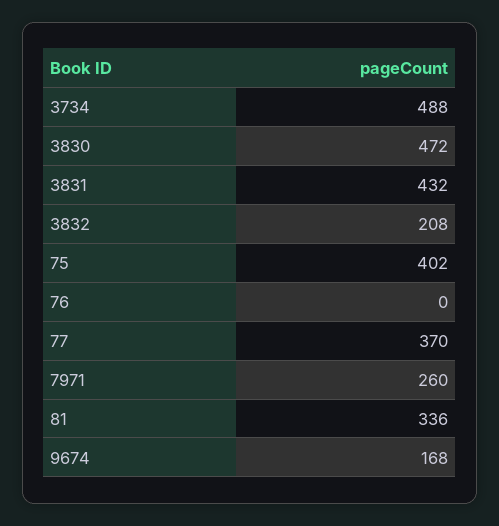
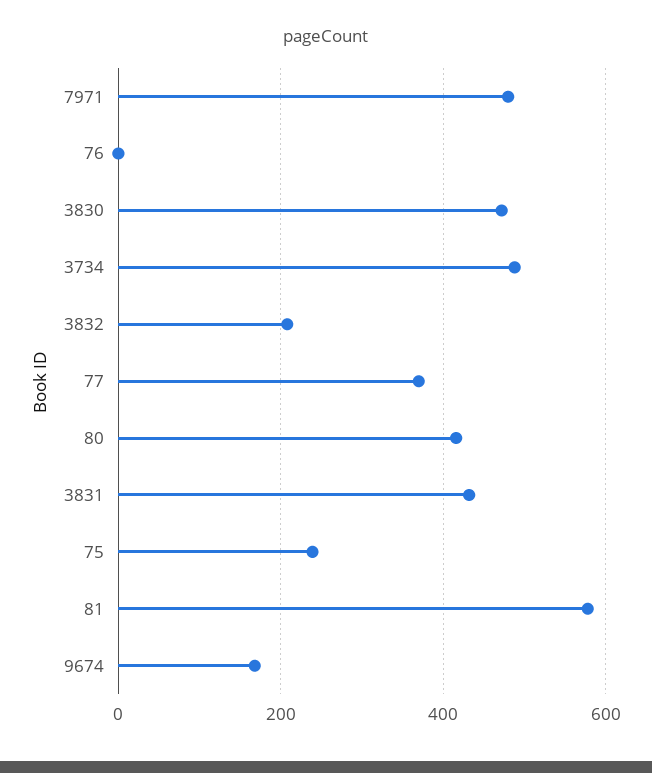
  {
    "3734": 488,
    "3830": 472,
    "3831": 432,
    "3832": 208,
-   "75": 402,
+   "75": 240,
    "76": 0,
    "77": 370,
-   "7971": 260,
+   "7971": 480,
-   "81": 336,
+   "81": 580,
-   "9674": 168
+   "9674": 168,
+   "80": 420
  }

